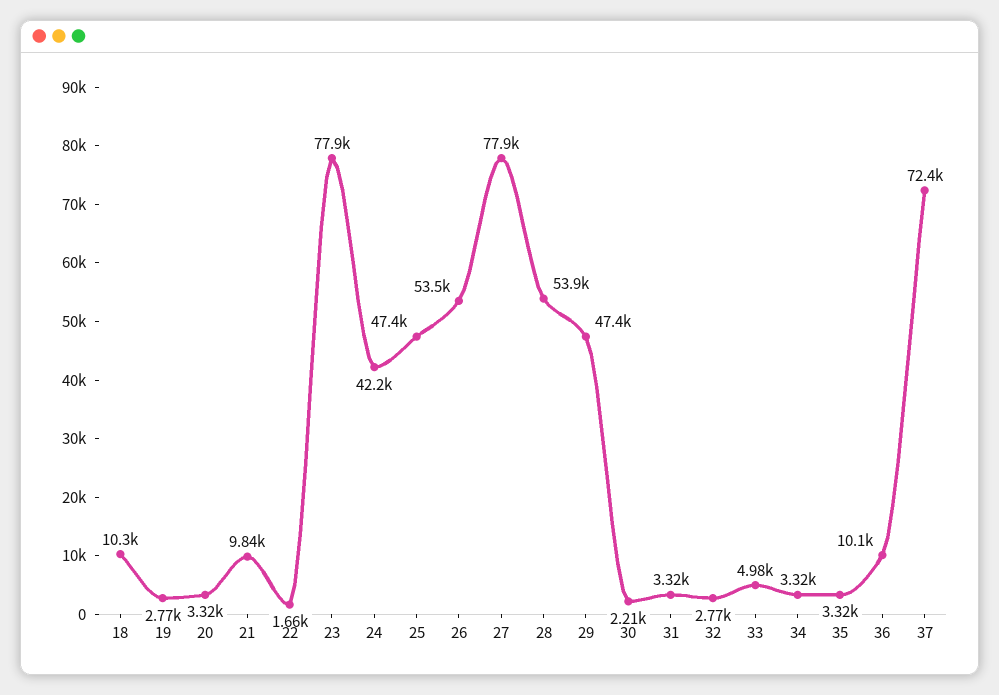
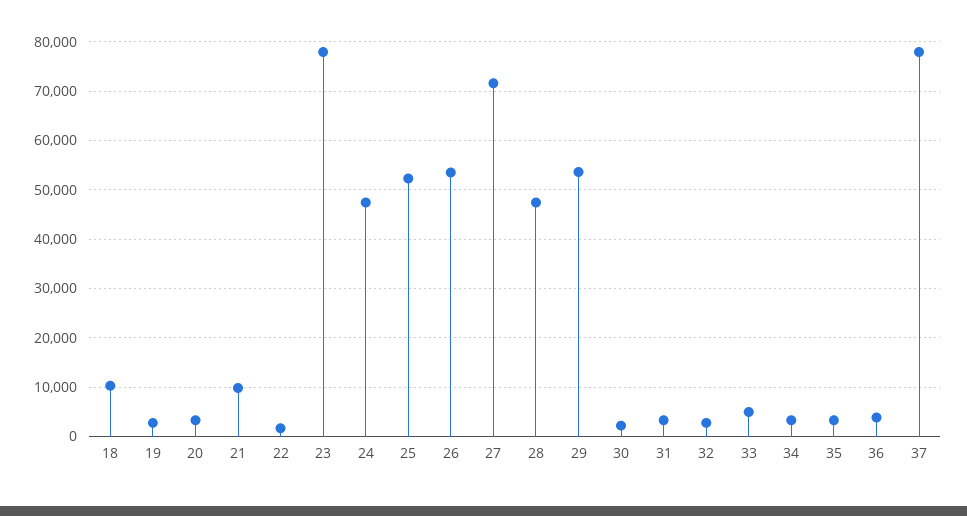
  {
    "18": 10300,
    "19": 2770,
    "20": 3320,
    "21": 9840,
    "22": 1660,
    "23": 77900,
-   "24": 42200,
+   "24": 48000,
-   "25": 47400,
+   "25": 52000,
    "26": 53500,
-   "27": 77900,
+   "27": 72000,
-   "28": 53900,
+   "28": 48000,
-   "29": 47400,
+   "29": 54000,
    "30": 2210,
    "31": 3320,
    "32": 2770,
    "33": 4980,
    "34": 3320,
    "35": 3320,
-   "36": 10100,
+   "36": 4000,
-   "37": 72400
+   "37": 78000
  }

